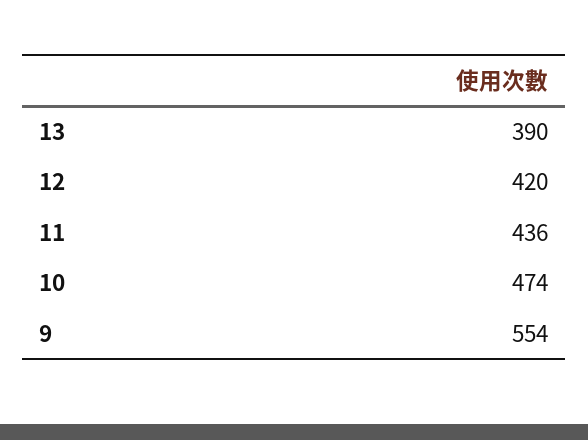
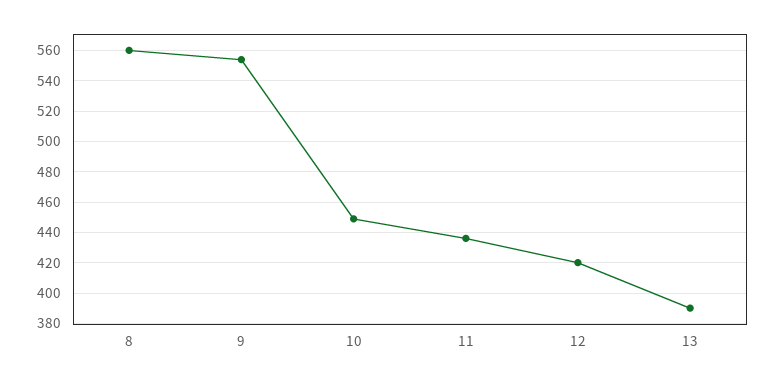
  {
    "13": 390,
    "12": 420,
    "11": 436,
-   "10": 474,
+   "10": 450,
-   "9": 554
+   "9": 554,
+   "8": 560
  }

